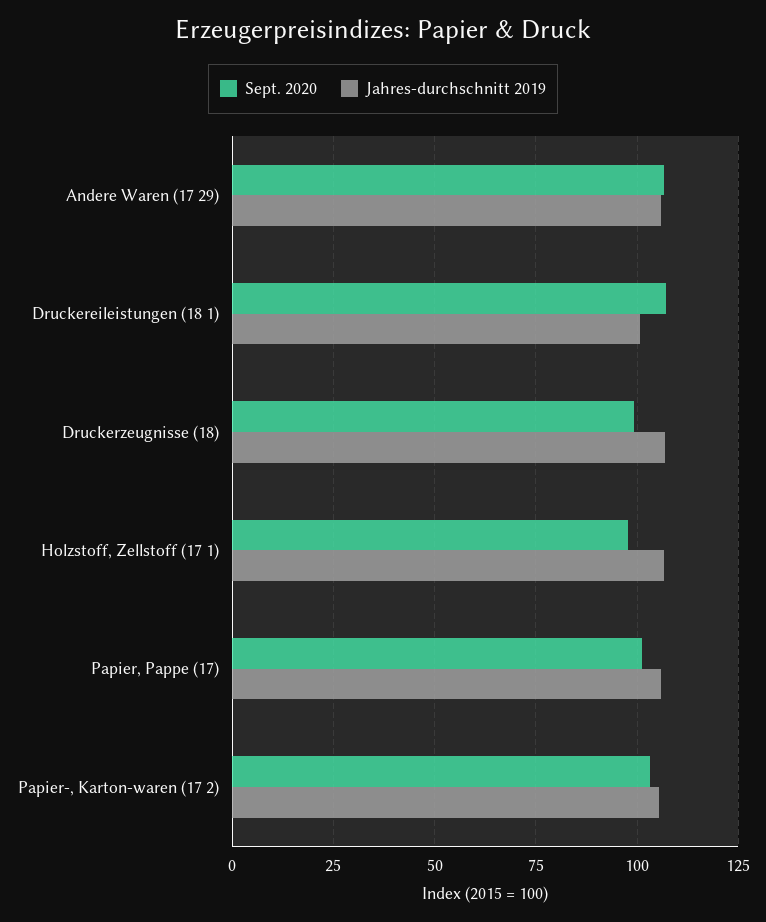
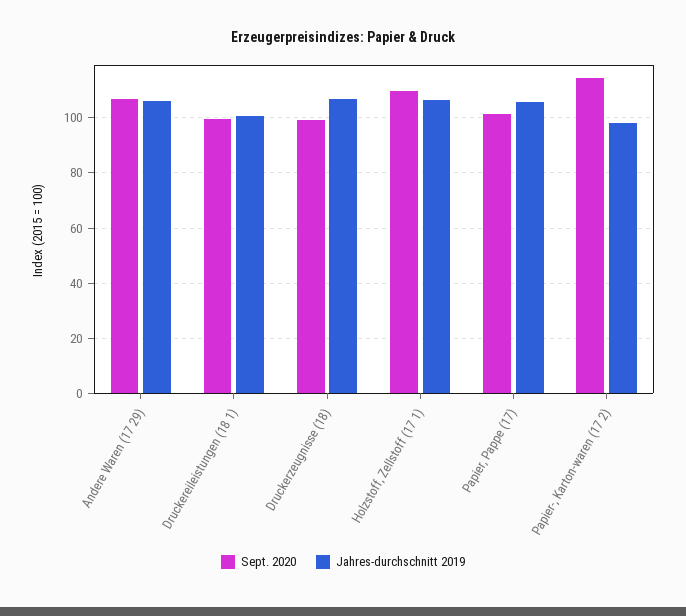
  {
    "Sept. 2020": {
      "Andere Waren (17 29)": 107.5,
-     "Druckereileistungen (18 1)": 107.5,
+     "Druckereileistungen (18 1)": 100,
      "Druckerzeugnisse (18)": 100,
-     "Holzstoff, Zellstoff (17 1)": 97.5,
+     "Holzstoff, Zellstoff (17 1)": 110,
      "Papier, Pappe (17)": 102.5,
-     "Papier-, Karton-waren (17 2)": 102.5
+     "Papier-, Karton-waren (17 2)": 115
    },
    "Jahres-durchschnitt 2019": {
      "Andere Waren (17 29)": 105,
      "Druckereileistungen (18 1)": 100,
      "Druckerzeugnisse (18)": 107.5,
      "Holzstoff, Zellstoff (17 1)": 107.5,
      "Papier, Pappe (17)": 105,
-     "Papier-, Karton-waren (17 2)": 105
+     "Papier-, Karton-waren (17 2)": 97.5
    }
  }

